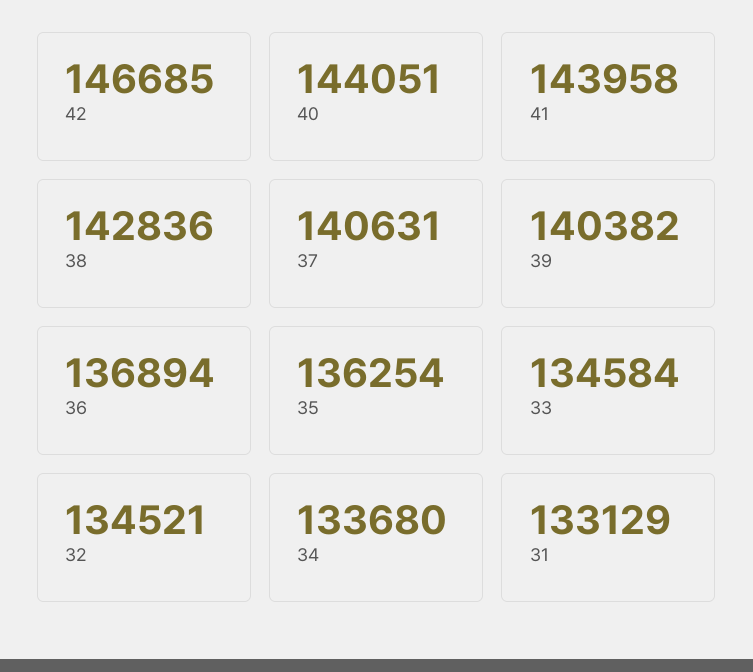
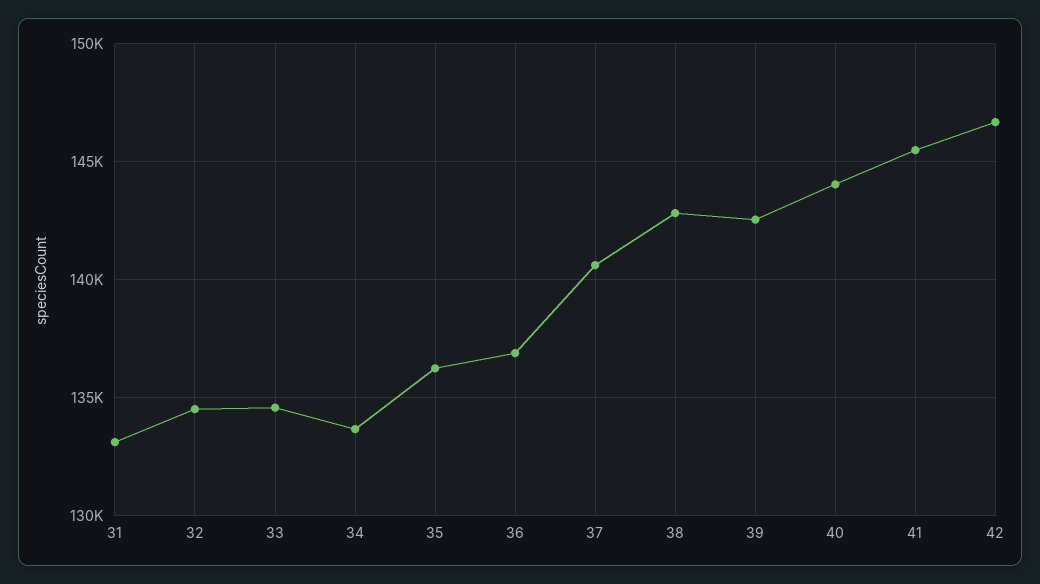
  {
    "42": 146685,
    "40": 144051,
-   "41": 143958,
+   "41": 145500,
    "38": 142836,
    "37": 140631,
-   "39": 140382,
+   "39": 142500,
    "36": 136894,
    "35": 136254,
    "33": 134584,
    "32": 134521,
    "34": 133680,
    "31": 133129
  }

